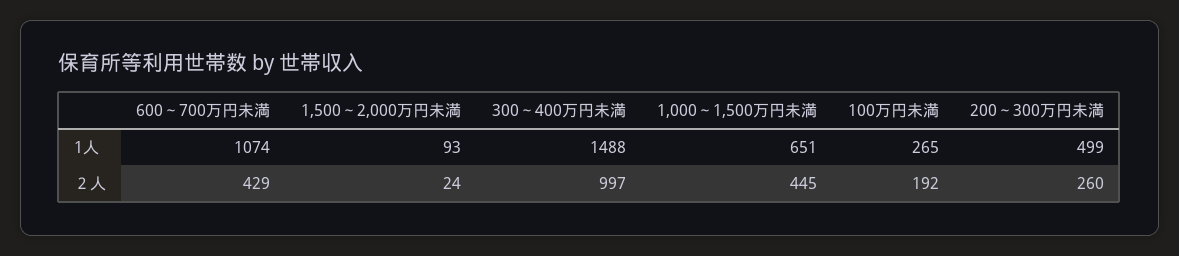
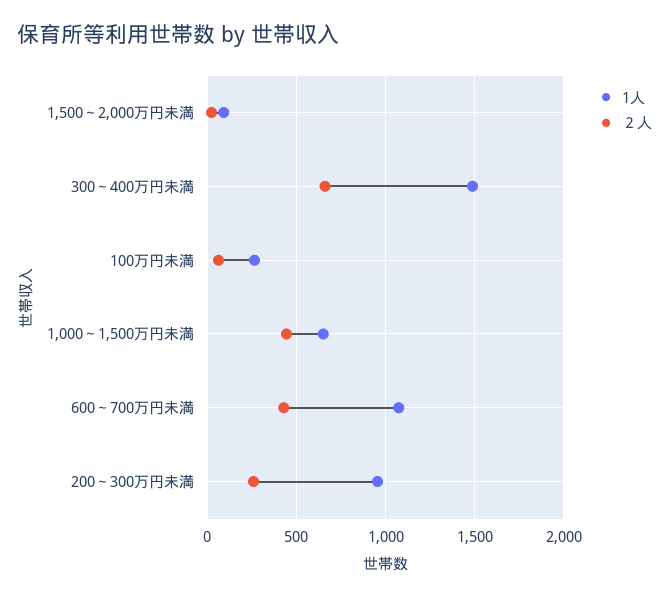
  {
    "1人": {
      "600～700万円未満": 1074,
      "1,500～2,000万円未満": 93,
      "300～400万円未満": 1488,
      "1,000～1,500万円未満": 651,
      "100万円未満": 265,
-     "200～300万円未満": 499
+     "200～300万円未満": 950
    },
    "２人": {
      "600～700万円未満": 429,
      "1,500～2,000万円未満": 24,
-     "300～400万円未満": 997,
+     "300～400万円未満": 650,
      "1,000～1,500万円未満": 445,
-     "100万円未満": 192,
+     "100万円未満": 50,
      "200～300万円未満": 260
    }
  }

